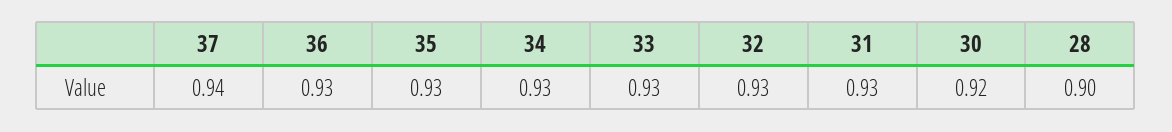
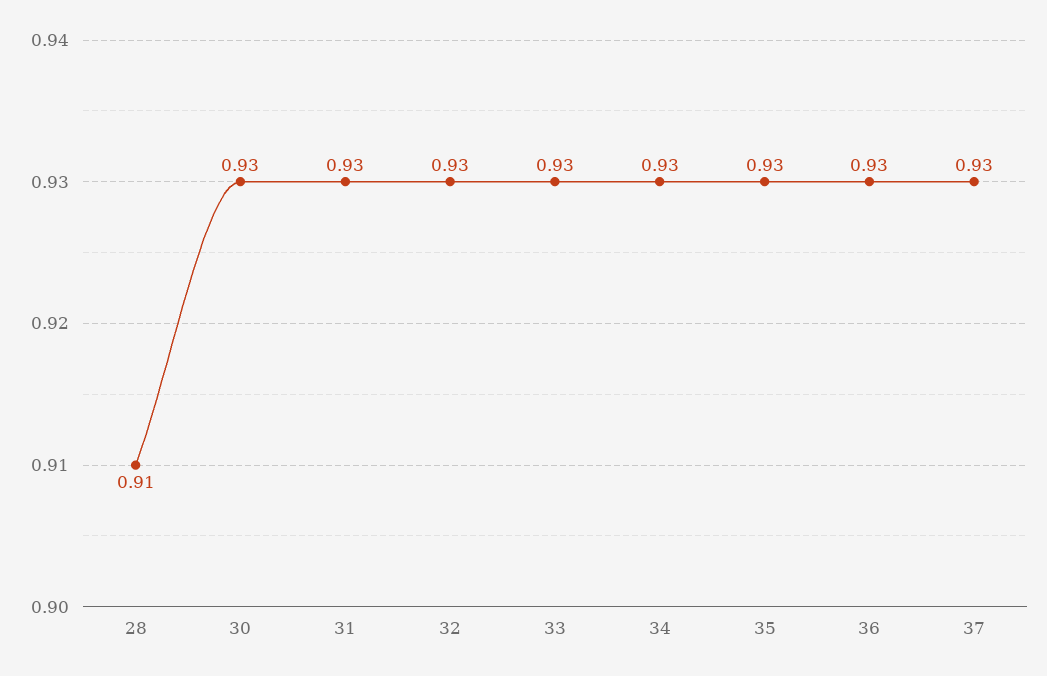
  {
-   "37": 0.94,
+   "37": 0.93,
    "36": 0.93,
    "35": 0.93,
    "34": 0.93,
    "33": 0.93,
    "32": 0.93,
    "31": 0.93,
-   "30": 0.92,
+   "30": 0.93,
-   "28": 0.9
+   "28": 0.91
  }

